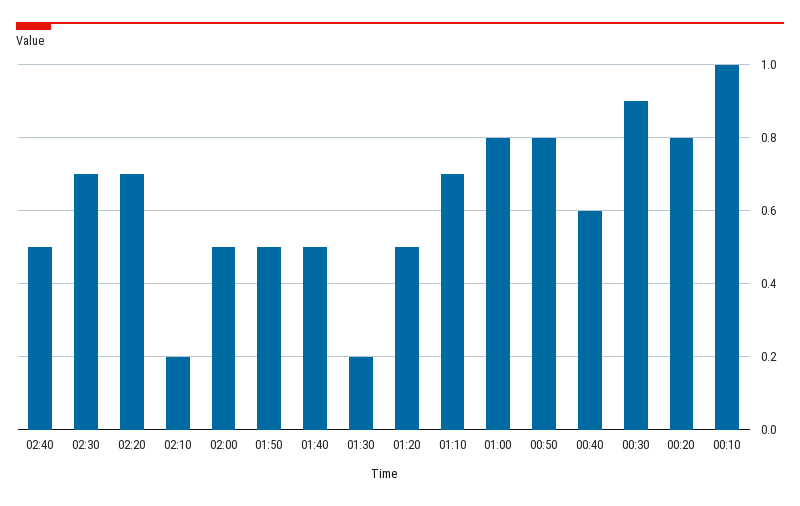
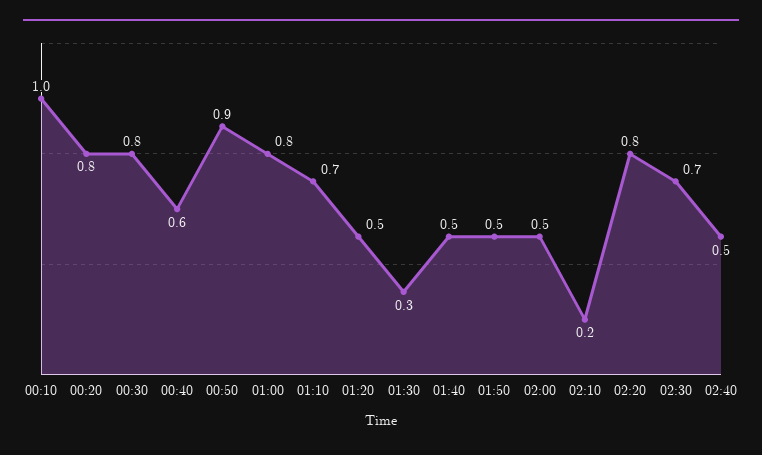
  {
    "02:40": 0.5,
    "02:30": 0.7,
-   "02:20": 0.7,
+   "02:20": 0.8,
    "02:10": 0.2,
    "02:00": 0.5,
    "01:50": 0.5,
    "01:40": 0.5,
-   "01:30": 0.2,
+   "01:30": 0.3,
    "01:20": 0.5,
    "01:10": 0.7,
    "01:00": 0.8,
-   "00:50": 0.8,
+   "00:50": 0.9,
    "00:40": 0.6,
-   "00:30": 0.9,
+   "00:30": 0.8,
    "00:20": 0.8,
    "00:10": 1
  }

